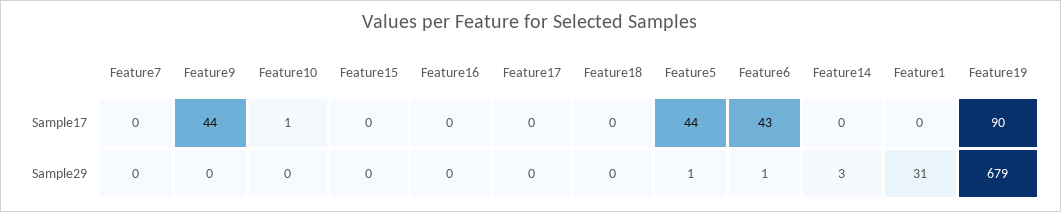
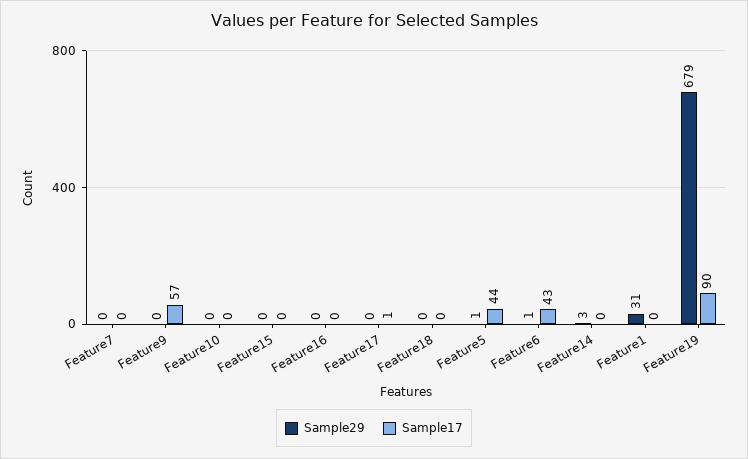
  {
    "Sample17": {
      "Feature7": 0,
-     "Feature9": 44,
+     "Feature9": 57,
-     "Feature10": 1,
+     "Feature10": 0,
      "Feature15": 0,
      "Feature16": 0,
-     "Feature17": 0,
+     "Feature17": 1,
      "Feature18": 0,
      "Feature5": 44,
      "Feature6": 43,
      "Feature14": 0,
      "Feature1": 0,
      "Feature19": 90
    },
    "Sample29": {
      "Feature7": 0,
      "Feature9": 0,
      "Feature10": 0,
      "Feature15": 0,
      "Feature16": 0,
      "Feature17": 0,
      "Feature18": 0,
      "Feature5": 1,
      "Feature6": 1,
      "Feature14": 3,
      "Feature1": 31,
      "Feature19": 679
    }
  }

